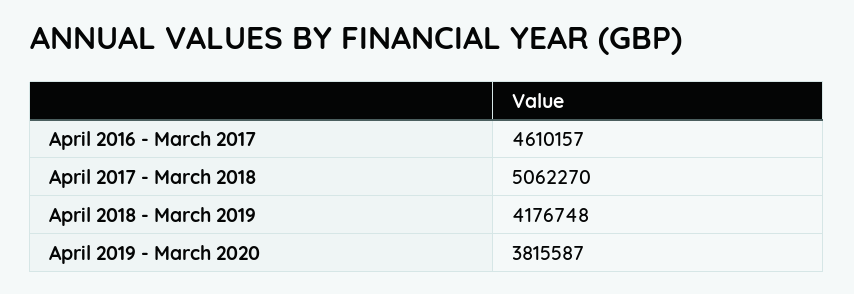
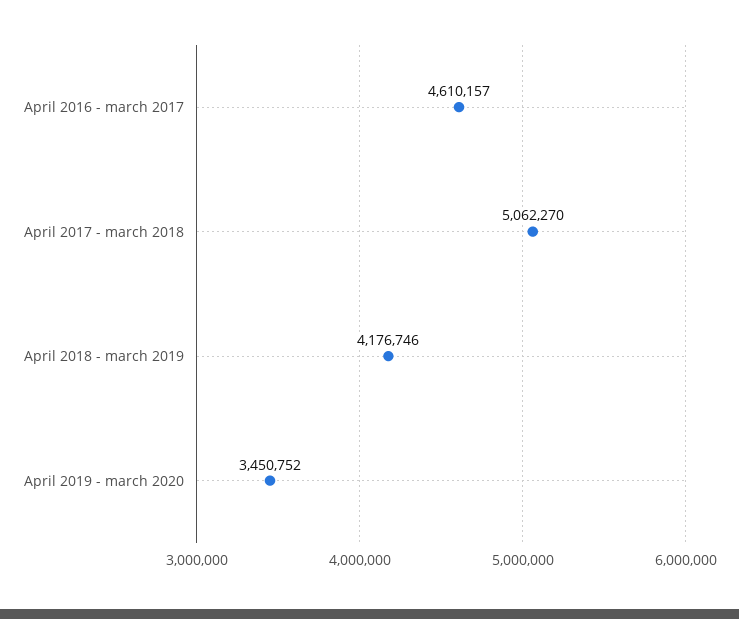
  {
    "April 2016 - March 2017": 4610157,
    "April 2017 - March 2018": 5062270,
-   "April 2018 - March 2019": 4176748,
+   "April 2018 - March 2019": 4176746,
-   "April 2019 - March 2020": 3815587
+   "April 2019 - March 2020": 3450752
  }

